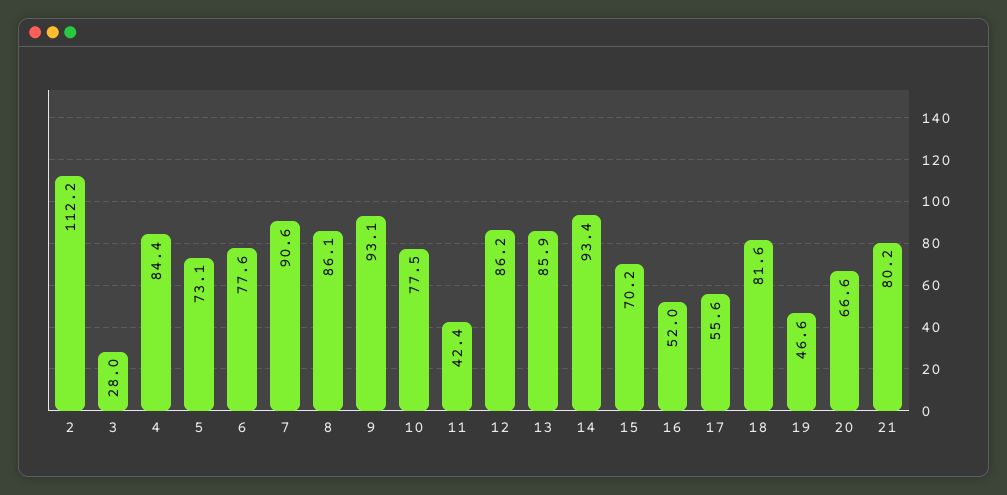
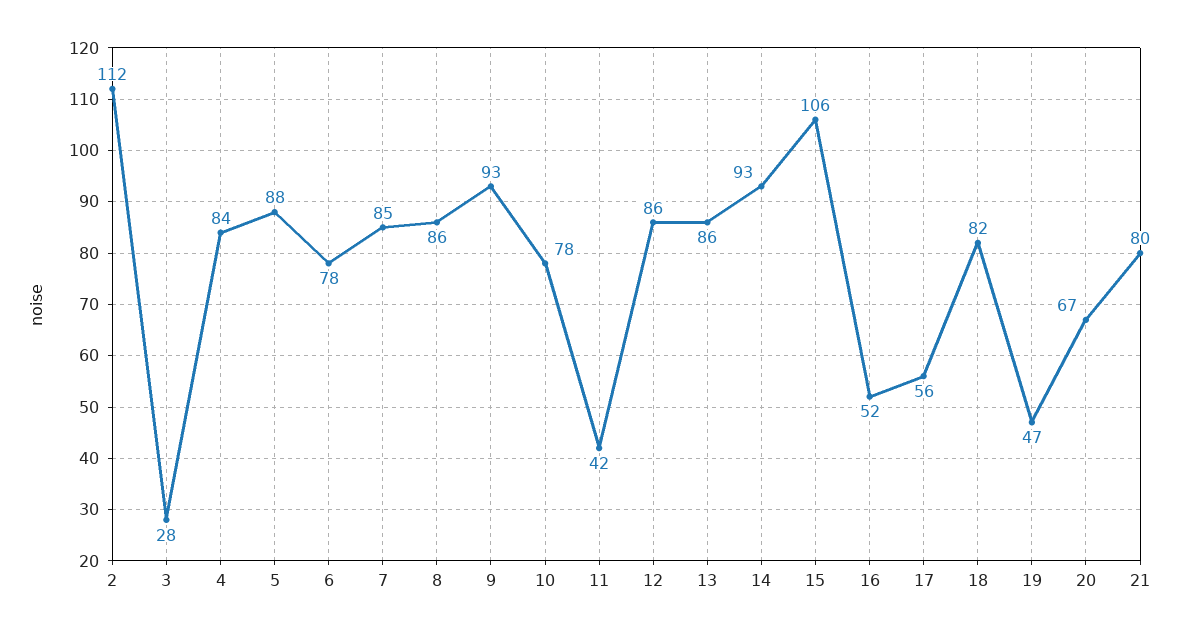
  {
    "2": 112.2,
    "3": 28,
    "4": 84.4,
-   "5": 73.1,
+   "5": 88,
    "6": 77.6,
-   "7": 90.6,
+   "7": 85,
    "8": 86.1,
    "9": 93.1,
    "10": 77.5,
    "11": 42.4,
    "12": 86.2,
    "13": 85.9,
    "14": 93.4,
-   "15": 70.2,
+   "15": 106,
    "16": 52,
    "17": 55.6,
    "18": 81.6,
    "19": 46.6,
    "20": 66.6,
    "21": 80.2
  }

